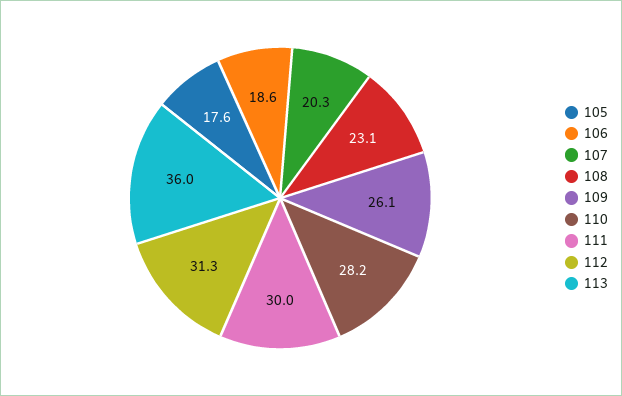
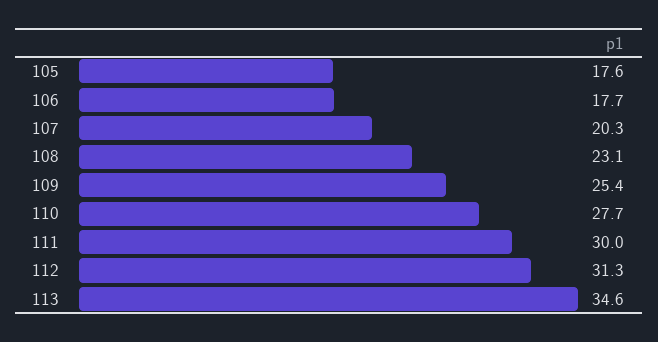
  {
    "105": 17.6,
-   "106": 18.6,
+   "106": 17.7,
    "107": 20.3,
    "108": 23.1,
-   "109": 26.1,
+   "109": 25.4,
-   "110": 28.2,
+   "110": 27.7,
    "111": 30,
    "112": 31.3,
-   "113": 36
+   "113": 34.6
  }

